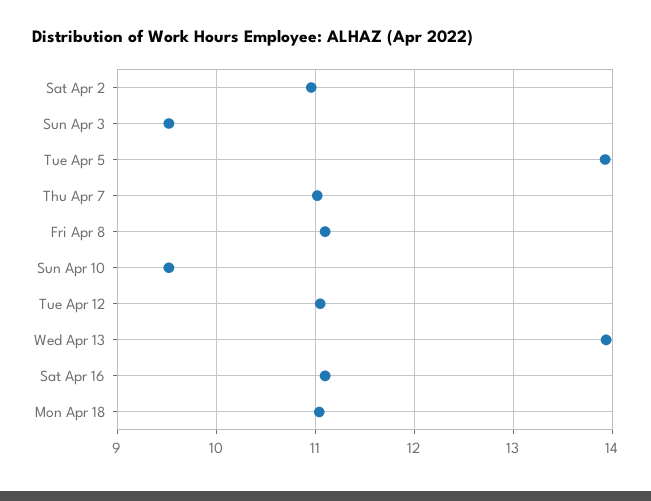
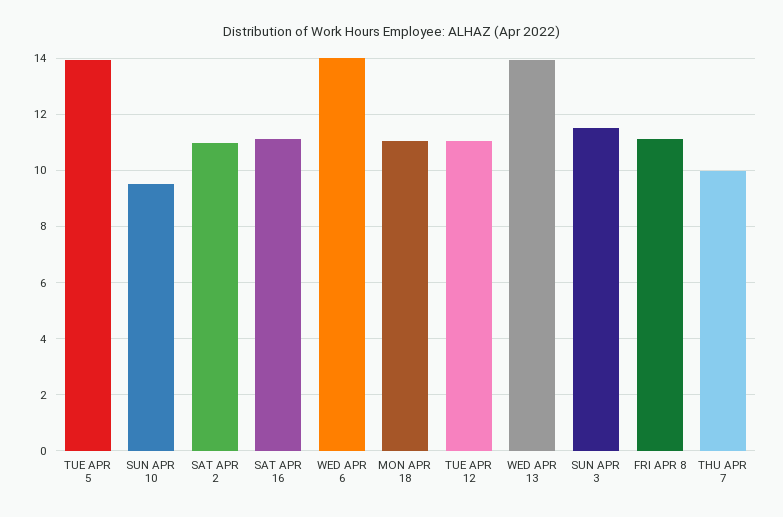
  {
    "Sat Apr 2": 11,
-   "Sun Apr 3": 9.5,
+   "Sun Apr 3": 11.5,
    "Tue Apr 5": 13.9,
-   "Thu Apr 7": 11,
+   "Thu Apr 7": 10,
    "Fri Apr 8": 11.1,
    "Sun Apr 10": 9.5,
    "Tue Apr 12": 11.1,
    "Wed Apr 13": 13.9,
    "Sat Apr 16": 11.1,
-   "Mon Apr 18": 11
+   "Mon Apr 18": 11,
+   "WED APR 6": 14
  }

